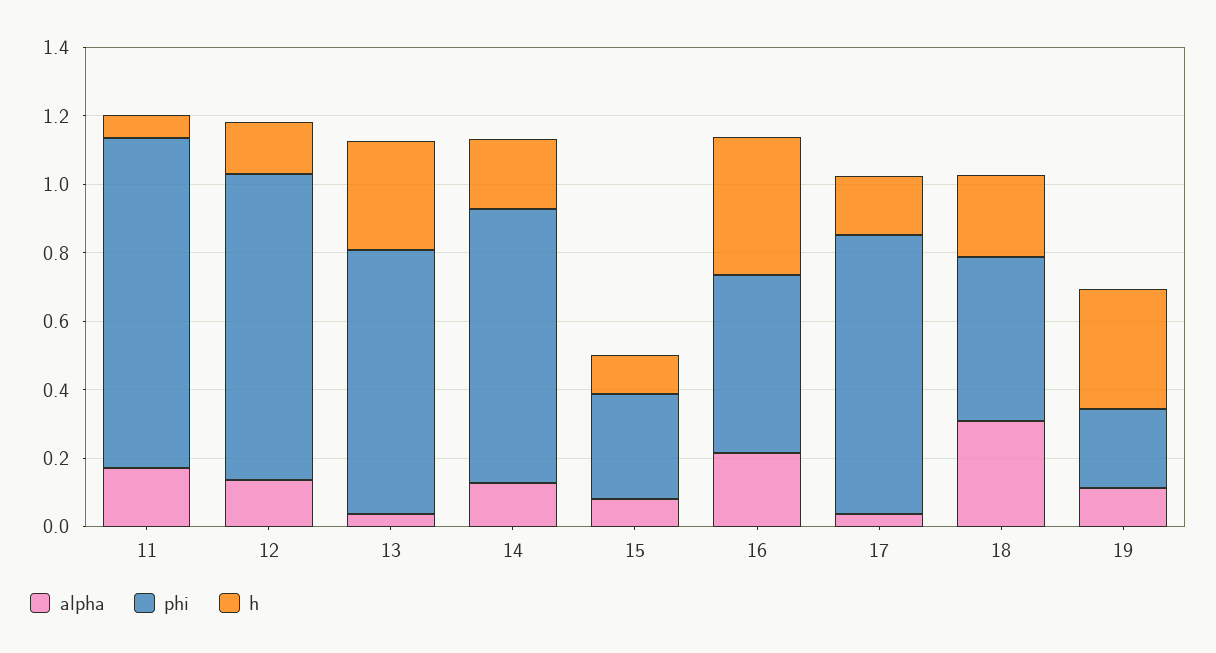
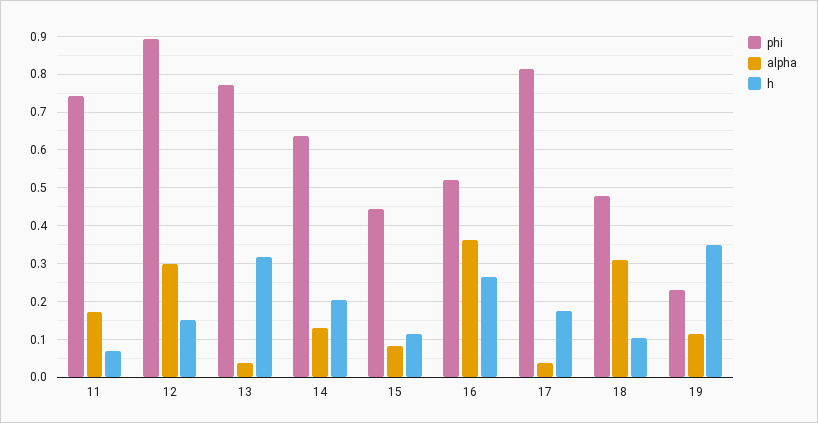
  {
    "alpha": {
      "11": 0.18,
-     "12": 0.15,
+     "12": 0.3,
      "13": 0.04,
      "14": 0.12,
      "15": 0.08,
-     "16": 0.2,
+     "16": 0.36,
      "17": 0.04,
      "18": 0.3,
      "19": 0.12
    },
    "phi": {
-     "11": 0.95,
+     "11": 0.74,
      "12": 0.9,
      "13": 0.78,
-     "14": 0.8,
+     "14": 0.64,
-     "15": 0.3,
+     "15": 0.44,
      "16": 0.52,
      "17": 0.82,
      "18": 0.48,
      "19": 0.24
    },
    "h": {
      "11": 0.06,
      "12": 0.16,
      "13": 0.32,
      "14": 0.2,
      "15": 0.12,
-     "16": 0.4,
+     "16": 0.26,
      "17": 0.18,
-     "18": 0.25,
+     "18": 0.1,
      "19": 0.34
    }
  }

